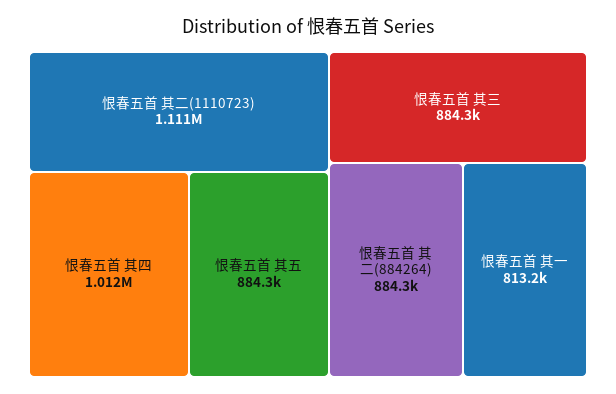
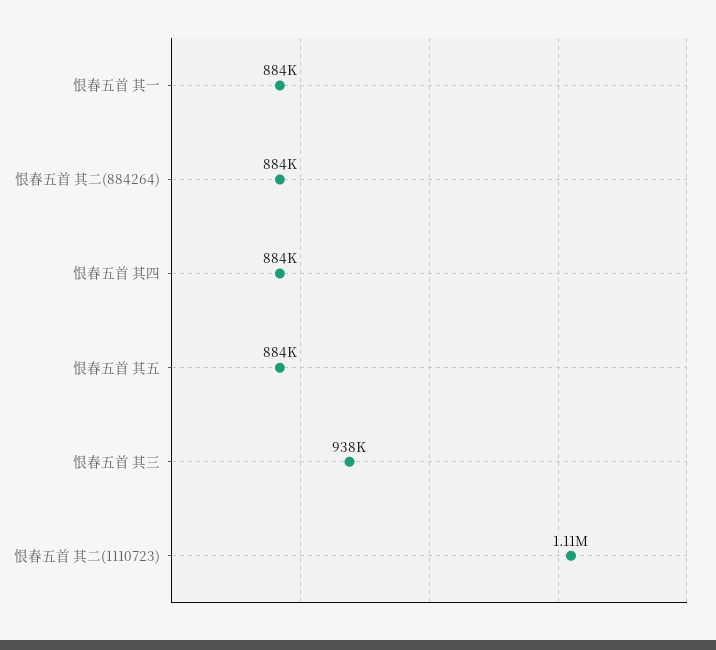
  {
    "恨春五首 其二(1110723)": 1111000,
-   "恨春五首 其四": 1012000,
+   "恨春五首 其四": 884000,
    "恨春五首 其五": 884300,
-   "恨春五首 其三": 884300,
+   "恨春五首 其三": 938000,
    "恨春五首 其二(884264)": 884300,
-   "恨春五首 其一": 813200
+   "恨春五首 其一": 884000
  }

